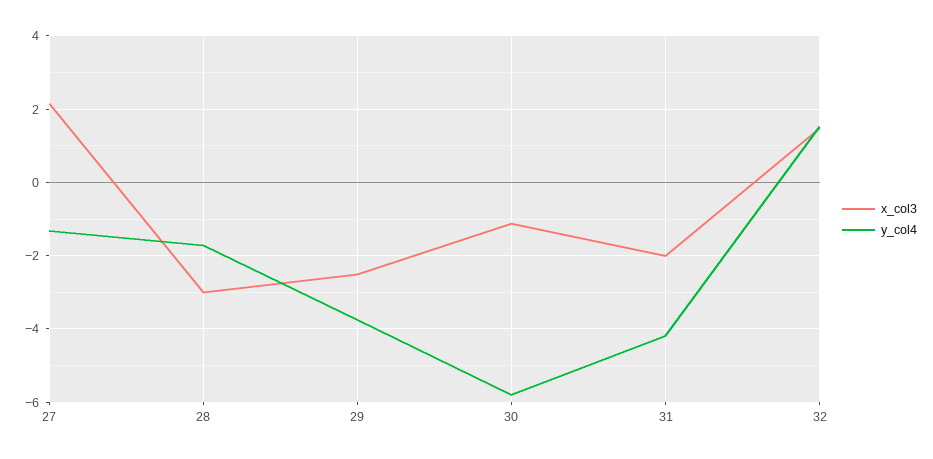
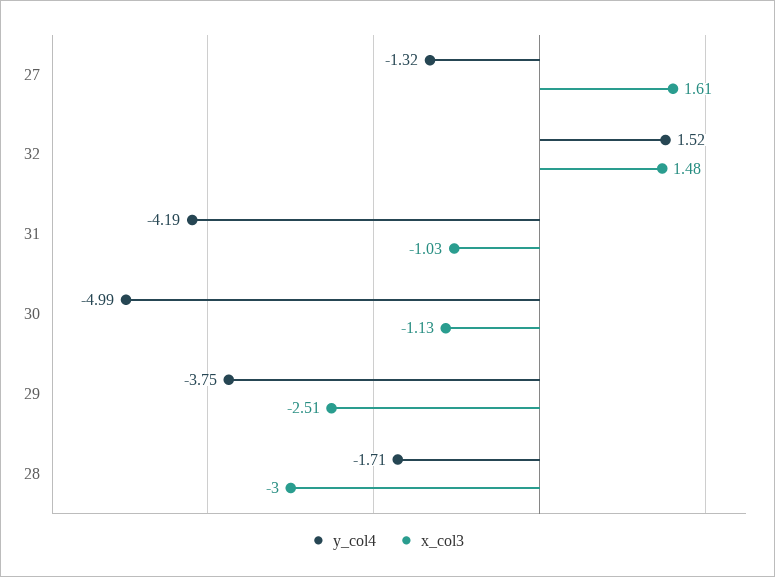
  {
    "x_col3": {
-     "27": 2.2,
+     "27": 1.61,
      "28": -3,
      "29": -2.51,
      "30": -1.13,
-     "31": -2,
+     "31": -1.03,
      "32": 1.48
    },
    "y_col4": {
      "27": -1.32,
      "28": -1.71,
      "29": -3.75,
-     "30": -5.8,
+     "30": -4.99,
      "31": -4.19,
      "32": 1.52
    }
  }

